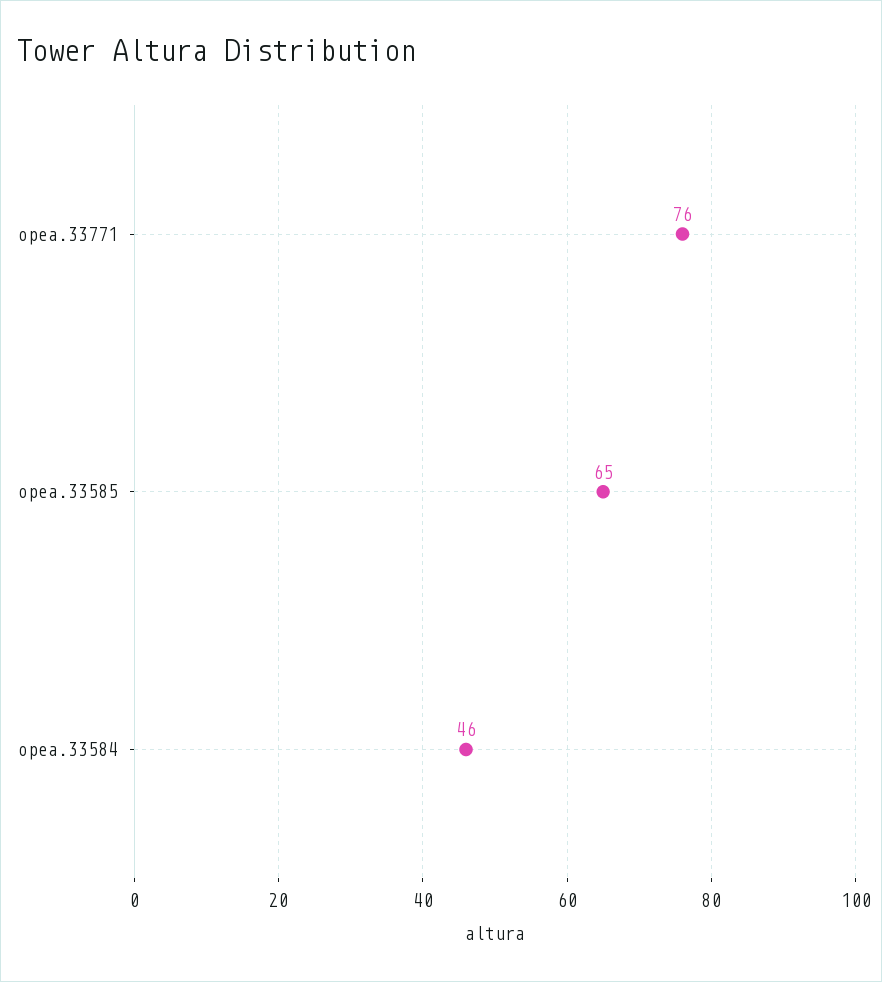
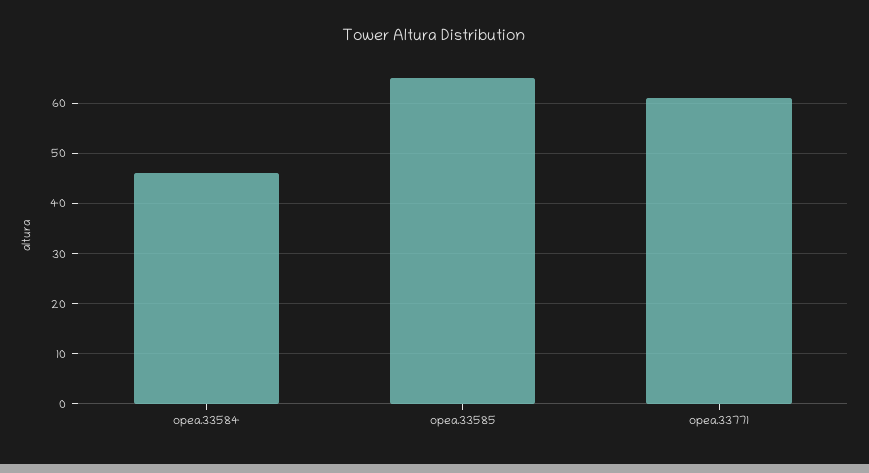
  {
-   "opea.33771": 76,
+   "opea.33771": 60,
    "opea.33585": 65,
    "opea.33584": 46
  }

